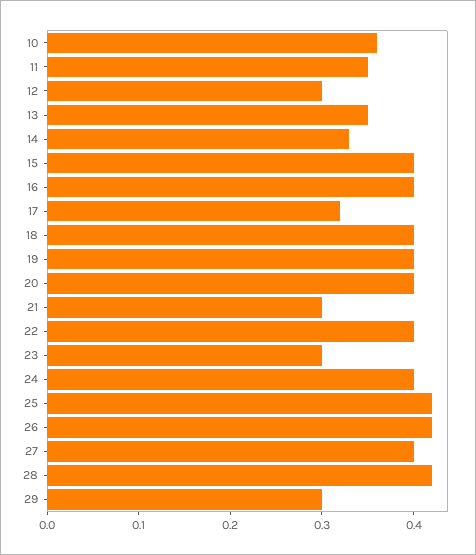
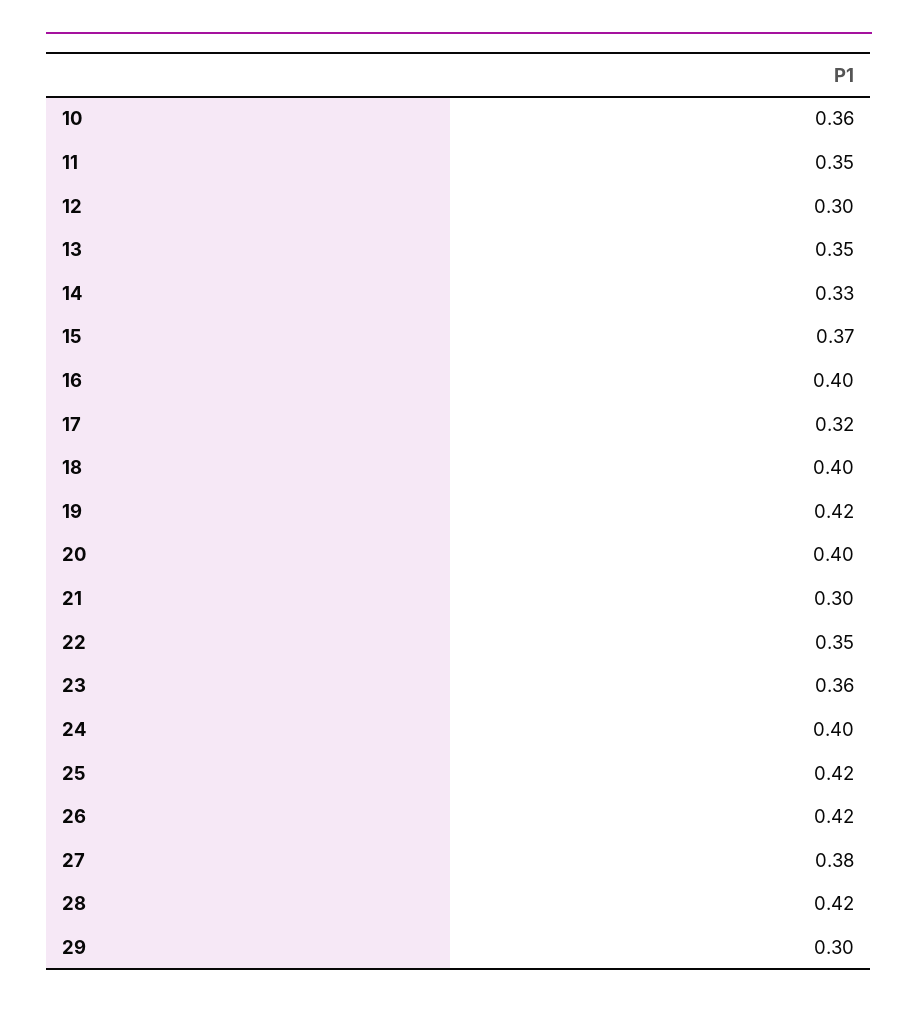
  {
    "10": 0.36,
    "11": 0.35,
    "12": 0.3,
    "13": 0.35,
    "14": 0.33,
-   "15": 0.4,
+   "15": 0.37,
    "16": 0.4,
    "17": 0.32,
    "18": 0.4,
-   "19": 0.4,
+   "19": 0.42,
    "20": 0.4,
    "21": 0.3,
-   "22": 0.4,
+   "22": 0.35,
-   "23": 0.3,
+   "23": 0.36,
    "24": 0.4,
    "25": 0.42,
    "26": 0.42,
-   "27": 0.4,
+   "27": 0.38,
    "28": 0.42,
    "29": 0.3
  }

